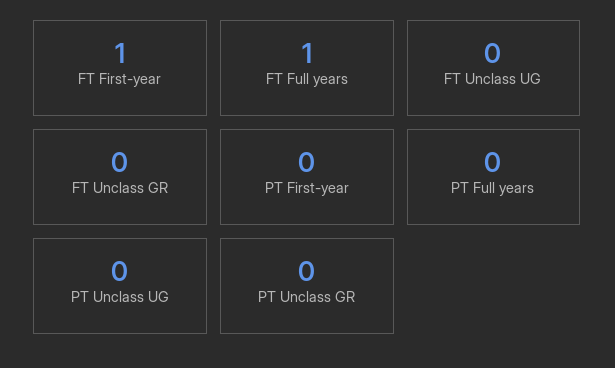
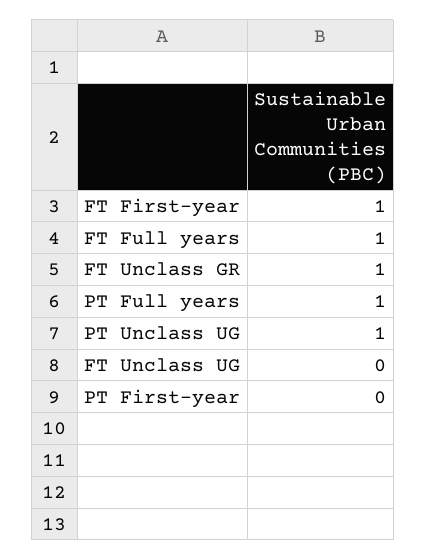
  {
    "FT First-year": 1,
    "FT Full years": 1,
    "FT Unclass UG": 0,
-   "FT Unclass GR": 0,
+   "FT Unclass GR": 1,
    "PT First-year": 0,
-   "PT Full years": 0,
+   "PT Full years": 1,
-   "PT Unclass UG": 0,
+   "PT Unclass UG": 1
-   "PT Unclass GR": 0
  }

